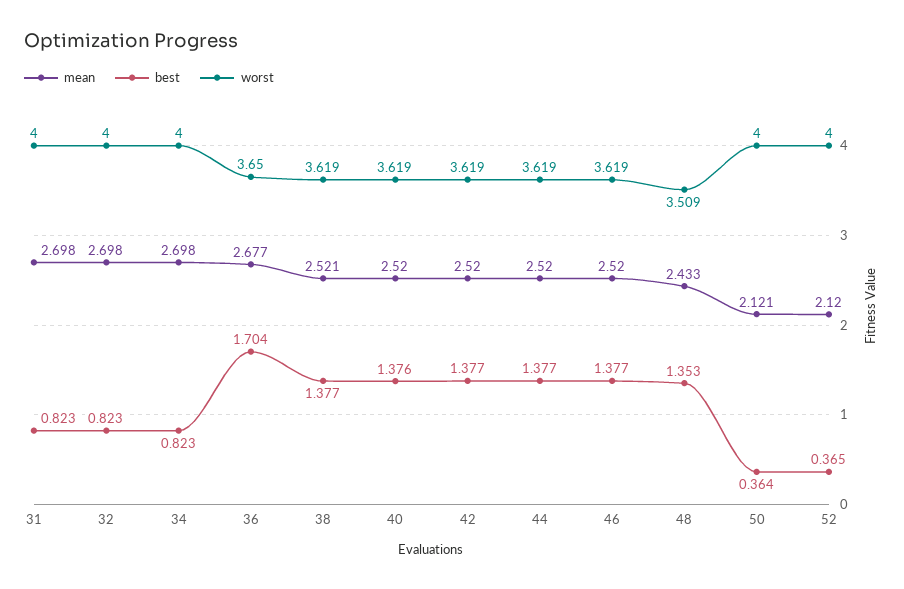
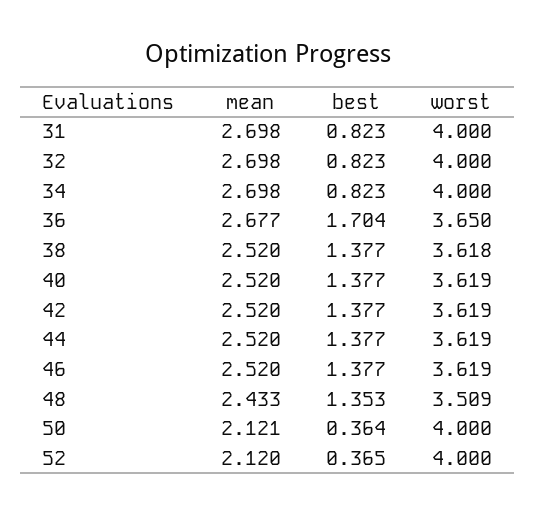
  {
    "mean": {
      "31": 2.698,
      "32": 2.698,
      "34": 2.698,
      "36": 2.677,
-     "38": 2.521,
+     "38": 2.52,
      "40": 2.52,
      "42": 2.52,
      "44": 2.52,
      "46": 2.52,
      "48": 2.433,
      "50": 2.121,
      "52": 2.12
    },
    "best": {
      "31": 0.823,
      "32": 0.823,
      "34": 0.823,
      "36": 1.704,
      "38": 1.377,
-     "40": 1.376,
+     "40": 1.377,
      "42": 1.377,
      "44": 1.377,
      "46": 1.377,
      "48": 1.353,
      "50": 0.364,
      "52": 0.365
    },
    "worst": {
      "31": 4,
      "32": 4,
      "34": 4,
      "36": 3.65,
-     "38": 3.619,
+     "38": 3.618,
      "40": 3.619,
      "42": 3.619,
      "44": 3.619,
      "46": 3.619,
      "48": 3.509,
      "50": 4,
      "52": 4
    }
  }

